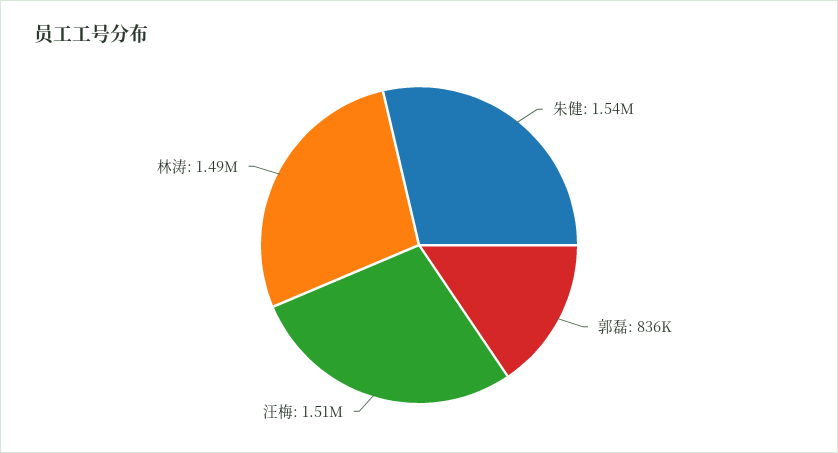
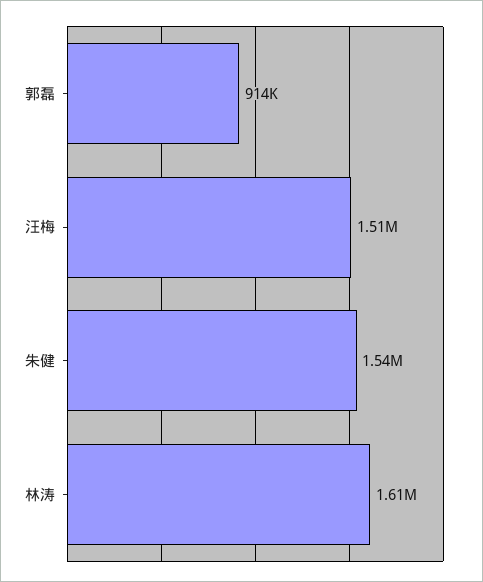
  {
    "朱健": 1540000,
-   "郭磊": 836000,
+   "郭磊": 914000,
    "汪梅": 1510000,
-   "林涛": 1490000
+   "林涛": 1610000
  }

